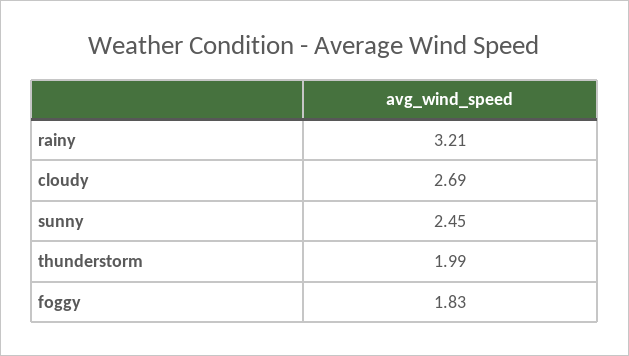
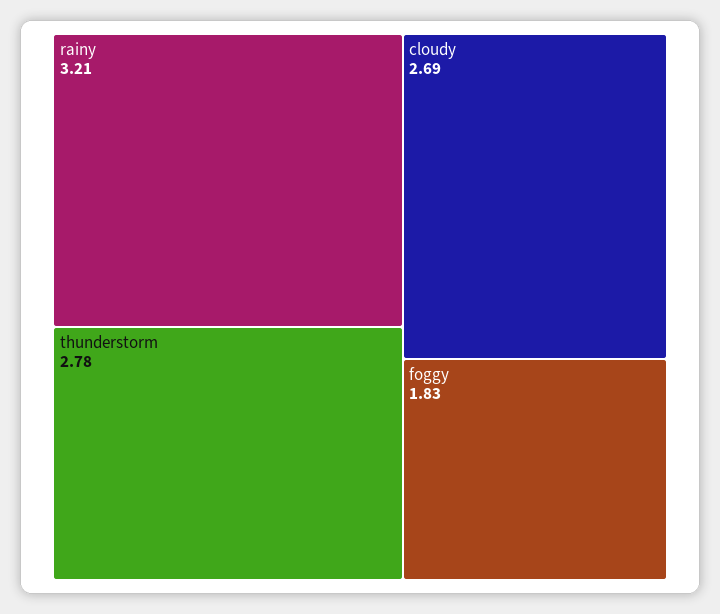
  {
    "rainy": 3.21,
    "cloudy": 2.69,
-   "sunny": 2.45,
-   "thunderstorm": 1.99,
+   "thunderstorm": 2.78,
    "foggy": 1.83
  }

